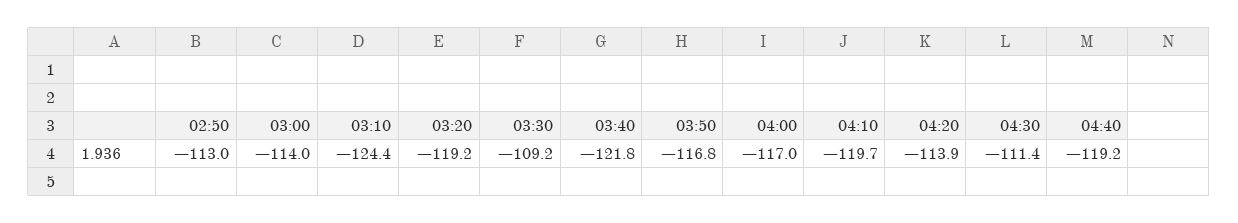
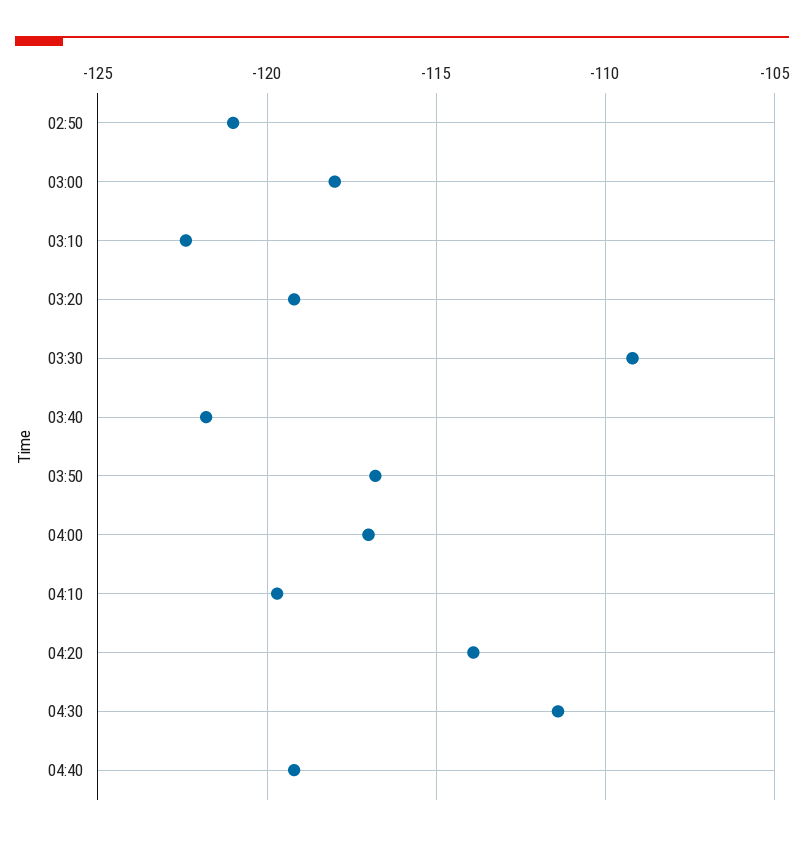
  {
-   "02:50": -113,
+   "02:50": -121,
-   "03:00": -114,
+   "03:00": -118,
-   "03:10": -124.4,
+   "03:10": -122.5,
    "03:20": -119.2,
    "03:30": -109.2,
    "03:40": -121.8,
    "03:50": -116.8,
    "04:00": -117,
    "04:10": -119.7,
    "04:20": -113.9,
    "04:30": -111.4,
    "04:40": -119.2
  }

